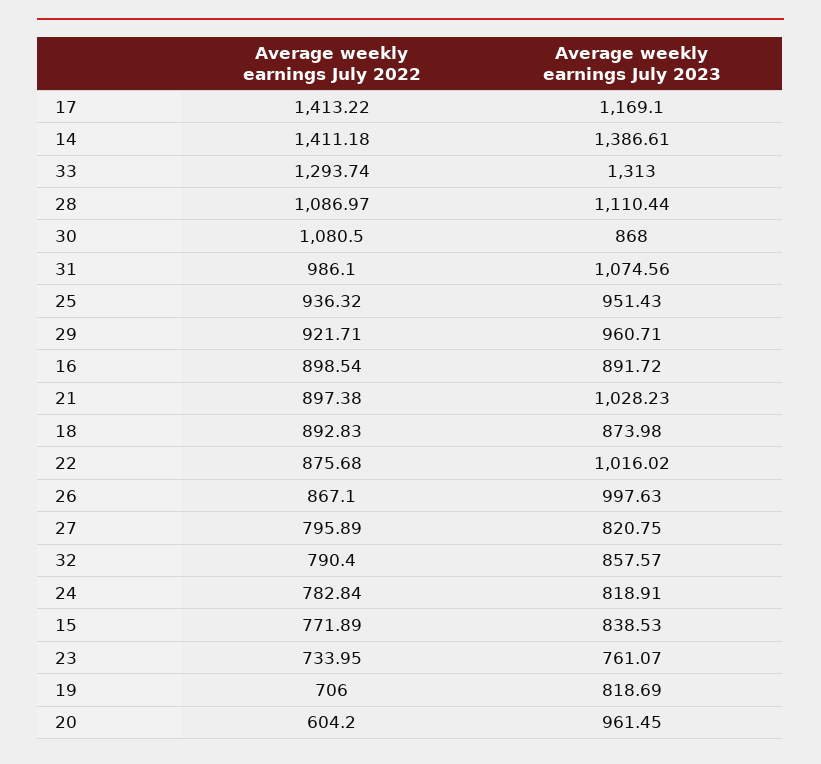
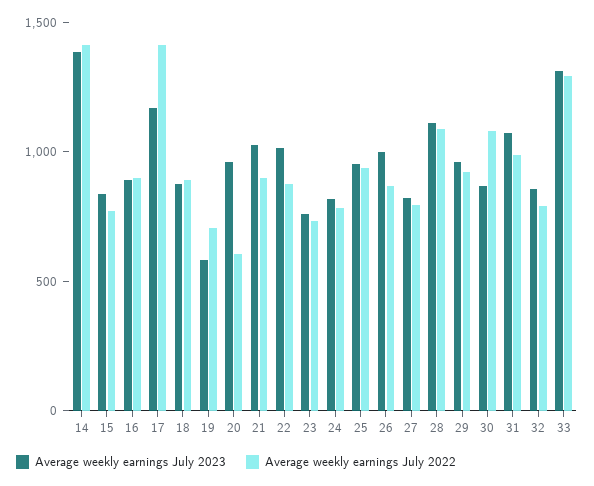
  {
    "Average weekly earnings July 2022": {
      "17": 1413.22,
      "14": 1411.18,
      "33": 1293.74,
      "28": 1086.97,
      "30": 1080.5,
      "31": 986.1,
      "25": 936.32,
      "29": 921.71,
      "16": 898.54,
      "21": 897.38,
      "18": 892.83,
      "22": 875.68,
      "26": 867.1,
      "27": 795.89,
      "32": 790.4,
      "24": 782.84,
      "15": 771.89,
      "23": 733.95,
      "19": 706,
      "20": 604.2
    },
    "Average weekly earnings July 2023": {
      "17": 1169.1,
      "14": 1386.61,
      "33": 1313,
      "28": 1110.44,
      "30": 868,
      "31": 1074.56,
      "25": 951.43,
      "29": 960.71,
      "16": 891.72,
      "21": 1028.23,
      "18": 873.98,
      "22": 1016.02,
      "26": 997.63,
      "27": 820.75,
      "32": 857.57,
      "24": 818.91,
      "15": 838.53,
      "23": 761.07,
-     "19": 818.69,
+     "19": 600,
      "20": 961.45
    }
  }

